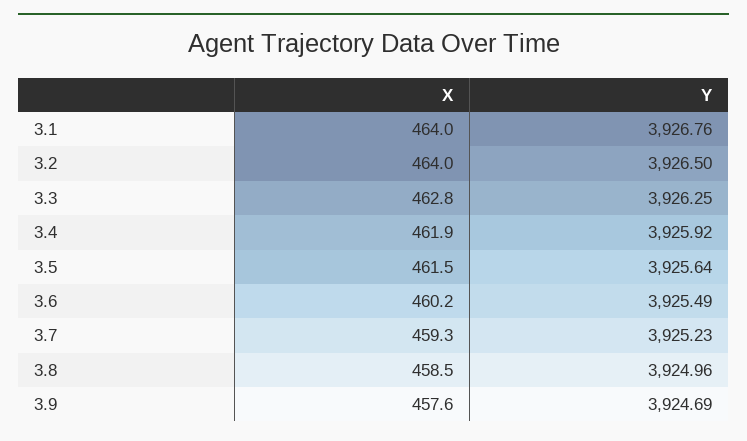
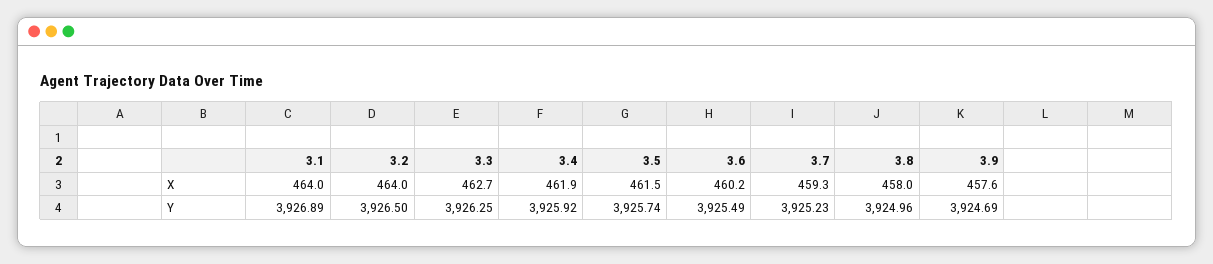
  {
    "X": {
      "3.1": 464,
      "3.2": 464,
-     "3.3": 462.8,
+     "3.3": 462.7,
      "3.4": 461.9,
      "3.5": 461.5,
      "3.6": 460.2,
      "3.7": 459.3,
-     "3.8": 458.5,
+     "3.8": 458,
      "3.9": 457.6
    },
    "Y": {
-     "3.1": 3926.76,
+     "3.1": 3926.89,
      "3.2": 3926.5,
      "3.3": 3926.25,
      "3.4": 3925.92,
-     "3.5": 3925.64,
+     "3.5": 3925.74,
      "3.6": 3925.49,
      "3.7": 3925.23,
      "3.8": 3924.96,
      "3.9": 3924.69
    }
  }

